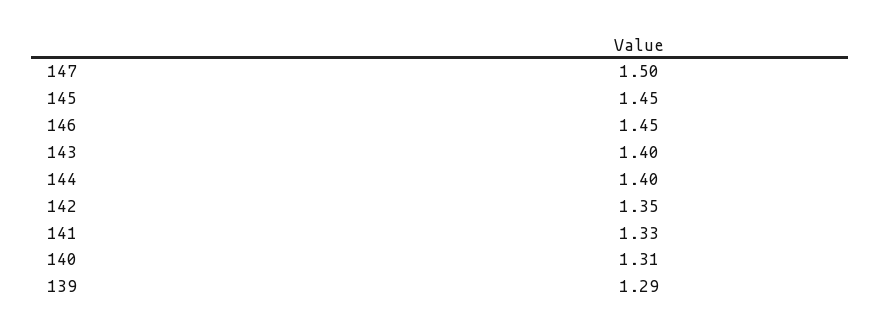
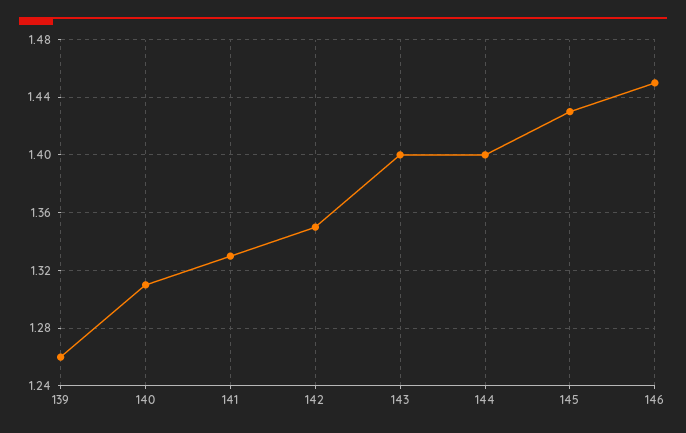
  {
-   "147": 1.5,
-   "145": 1.45,
+   "145": 1.43,
    "146": 1.45,
    "143": 1.4,
    "144": 1.4,
    "142": 1.35,
    "141": 1.33,
    "140": 1.31,
-   "139": 1.29
+   "139": 1.26
  }

